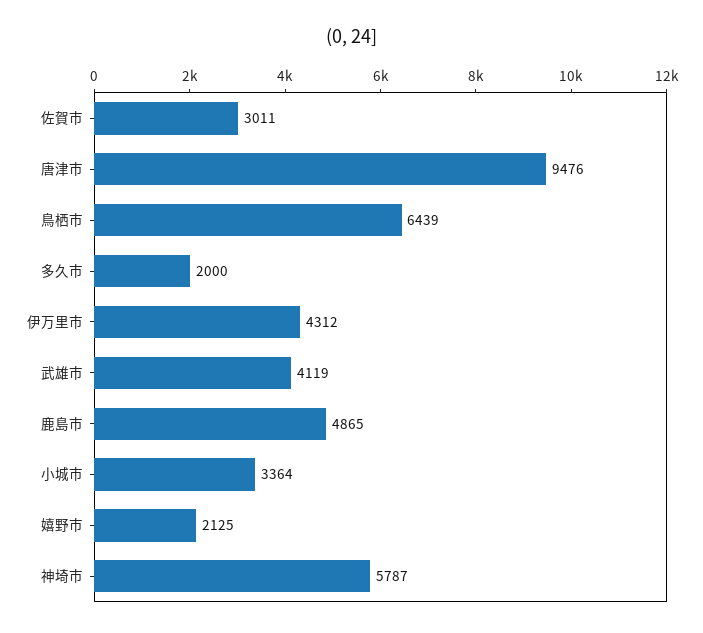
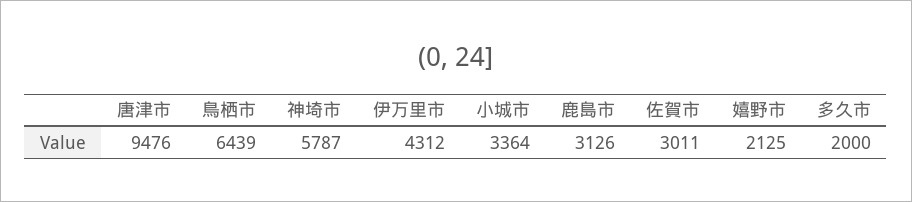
  {
    "佐賀市": 3011,
    "唐津市": 9476,
    "鳥栖市": 6439,
    "多久市": 2000,
    "伊万里市": 4312,
-   "武雄市": 4119,
-   "鹿島市": 4865,
+   "鹿島市": 3126,
    "小城市": 3364,
    "嬉野市": 2125,
    "神埼市": 5787
  }

